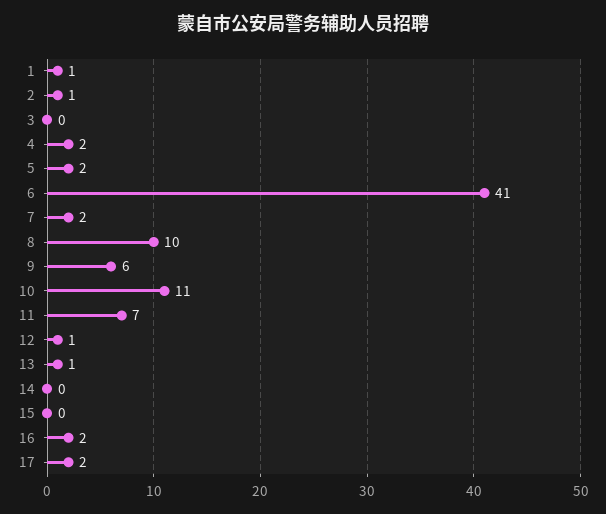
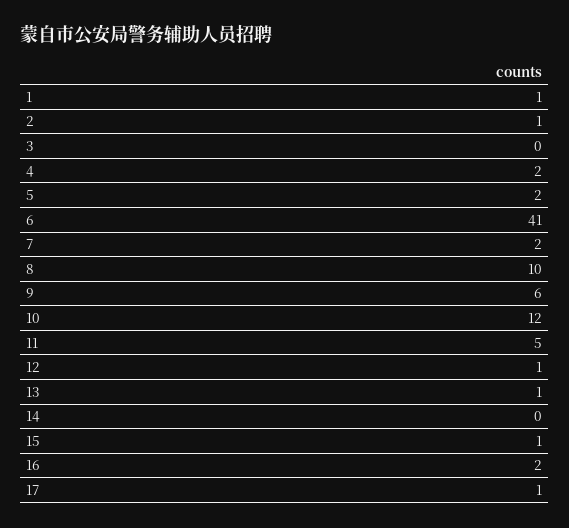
  {
    "1": 1,
    "2": 1,
    "3": 0,
    "4": 2,
    "5": 2,
    "6": 41,
    "7": 2,
    "8": 10,
    "9": 6,
-   "10": 11,
+   "10": 12,
-   "11": 7,
+   "11": 5,
    "12": 1,
    "13": 1,
    "14": 0,
-   "15": 0,
+   "15": 1,
    "16": 2,
-   "17": 2
+   "17": 1
  }

